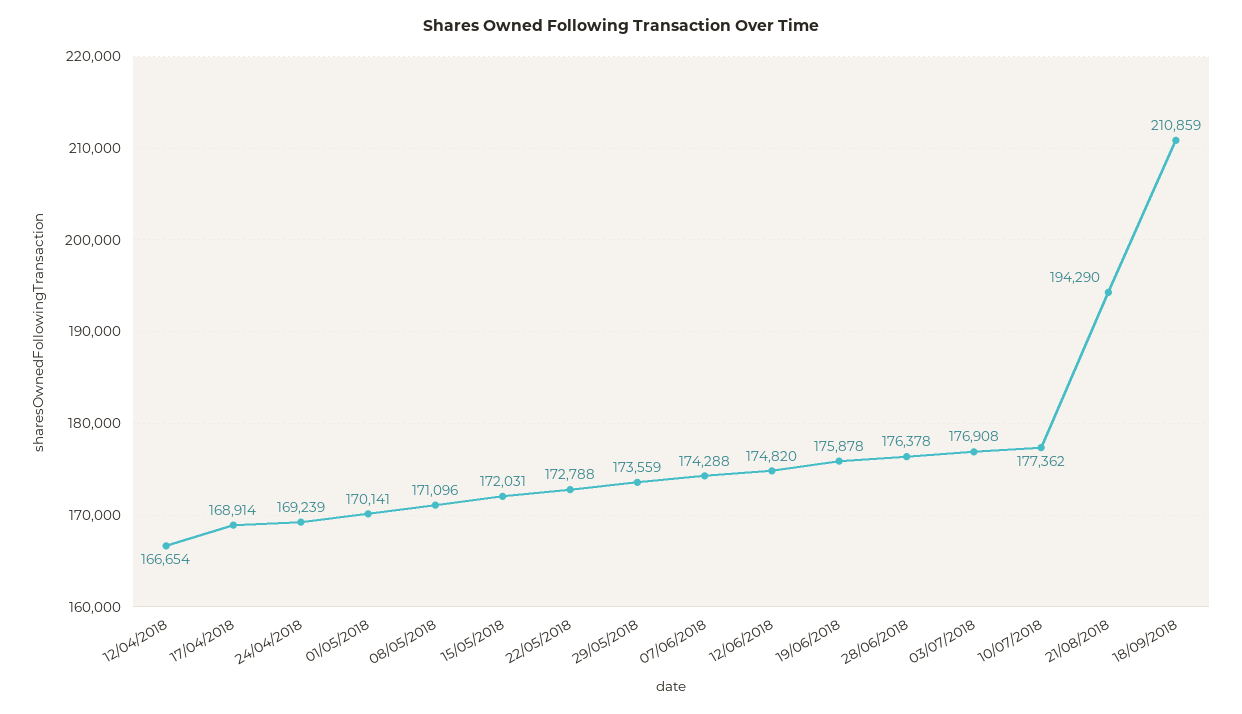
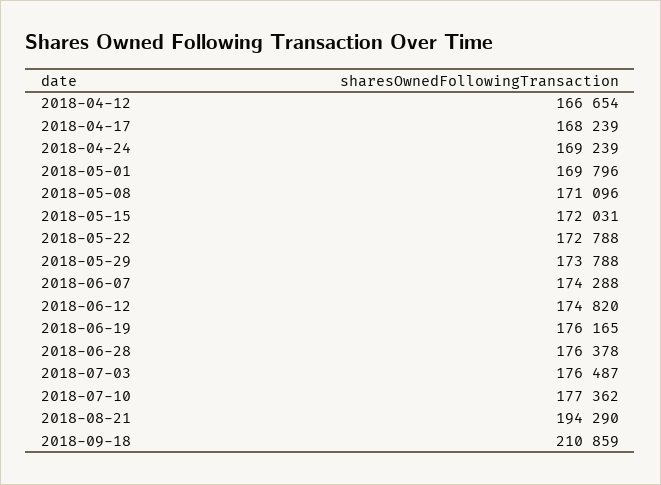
  {
    "12/04/2018": 166654,
-   "17/04/2018": 168914,
+   "17/04/2018": 168239,
    "24/04/2018": 169239,
-   "01/05/2018": 170141,
+   "01/05/2018": 169796,
    "08/05/2018": 171096,
    "15/05/2018": 172031,
    "22/05/2018": 172788,
-   "29/05/2018": 173559,
+   "29/05/2018": 173788,
    "07/06/2018": 174288,
    "12/06/2018": 174820,
-   "19/06/2018": 175878,
+   "19/06/2018": 176165,
    "28/06/2018": 176378,
-   "03/07/2018": 176908,
+   "03/07/2018": 176487,
    "10/07/2018": 177362,
    "21/08/2018": 194290,
    "18/09/2018": 210859
  }

